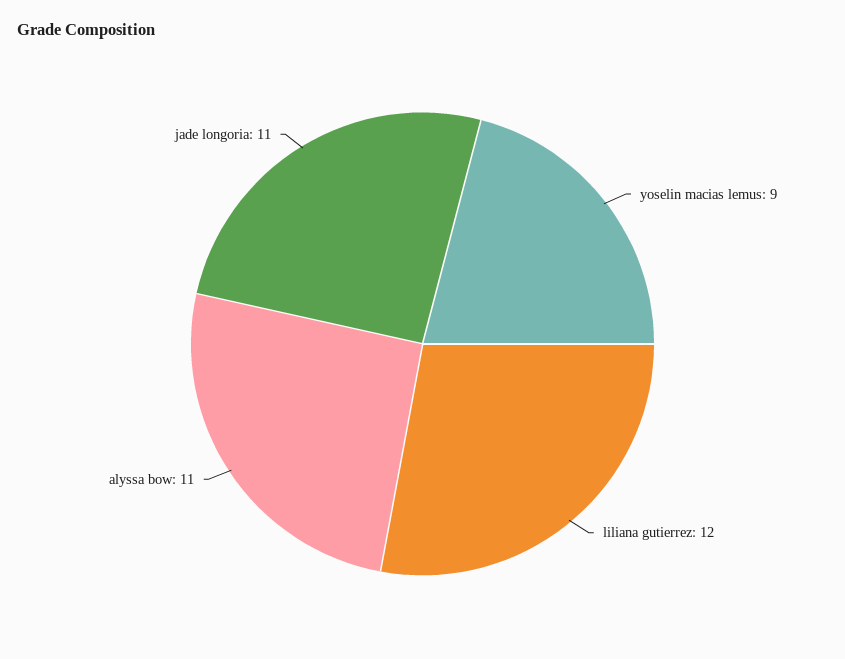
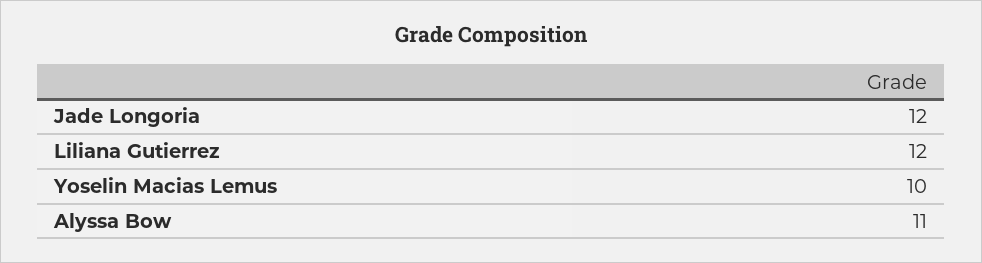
  {
-   "yoselin macias lemus": 9,
+   "yoselin macias lemus": 10,
    "liliana gutierrez": 12,
    "alyssa bow": 11,
-   "jade longoria": 11
+   "jade longoria": 12
  }

